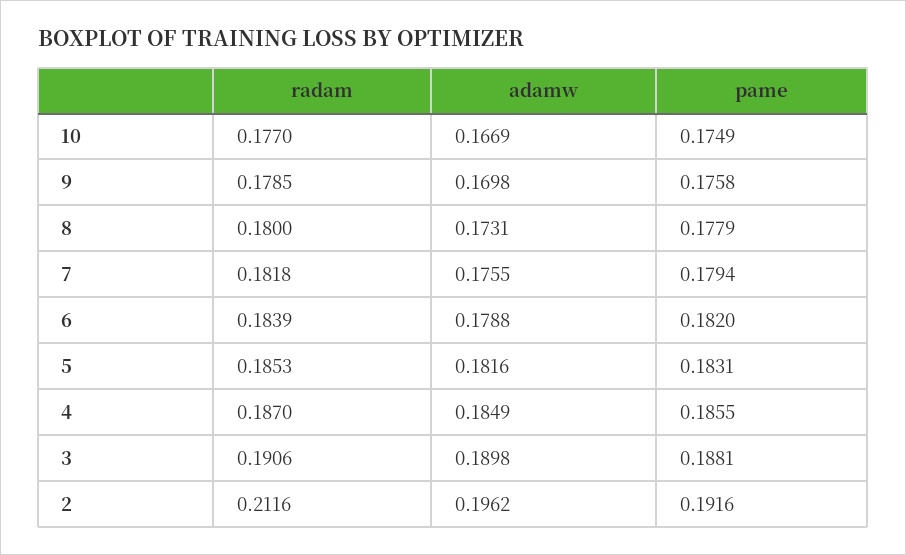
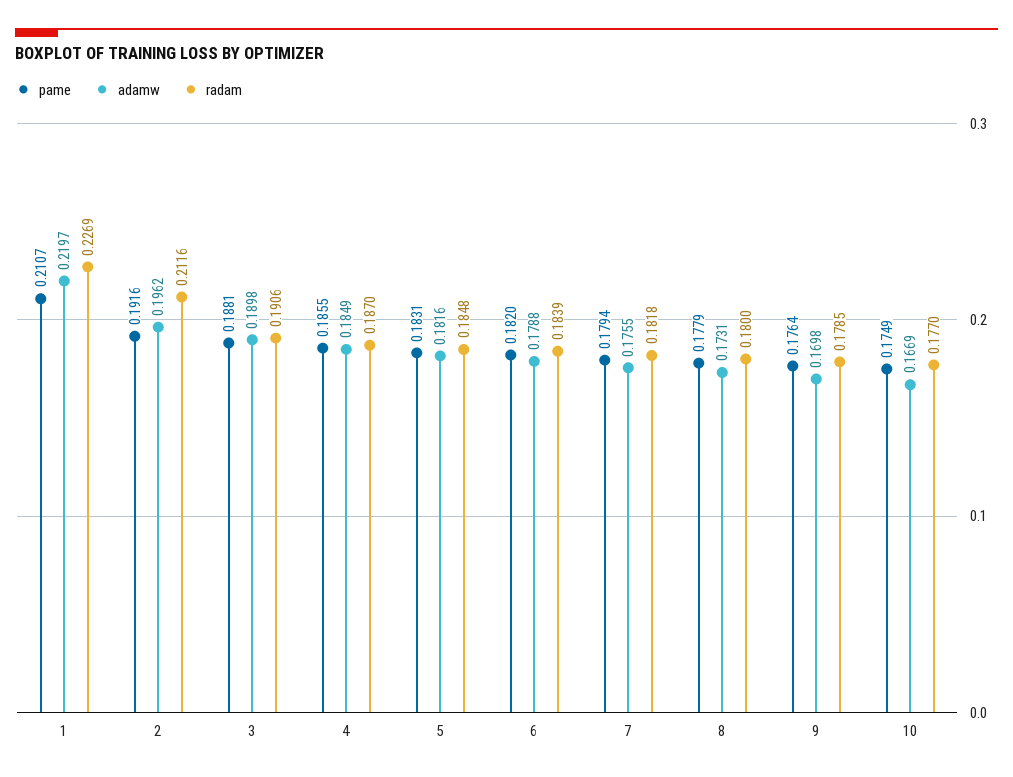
  {
    "radam": {
      "10": 0.177,
      "9": 0.1785,
      "8": 0.18,
      "7": 0.1818,
      "6": 0.1839,
-     "5": 0.1853,
+     "5": 0.1848,
      "4": 0.187,
      "3": 0.1906,
-     "2": 0.2116
+     "2": 0.2116,
+     "1": 0.2269
    },
    "adamw": {
      "10": 0.1669,
      "9": 0.1698,
      "8": 0.1731,
      "7": 0.1755,
      "6": 0.1788,
      "5": 0.1816,
      "4": 0.1849,
      "3": 0.1898,
-     "2": 0.1962
+     "2": 0.1962,
+     "1": 0.2197
    },
    "pame": {
      "10": 0.1749,
-     "9": 0.1758,
+     "9": 0.1764,
      "8": 0.1779,
      "7": 0.1794,
      "6": 0.182,
      "5": 0.1831,
      "4": 0.1855,
      "3": 0.1881,
-     "2": 0.1916
+     "2": 0.1916,
+     "1": 0.2107
    }
  }

